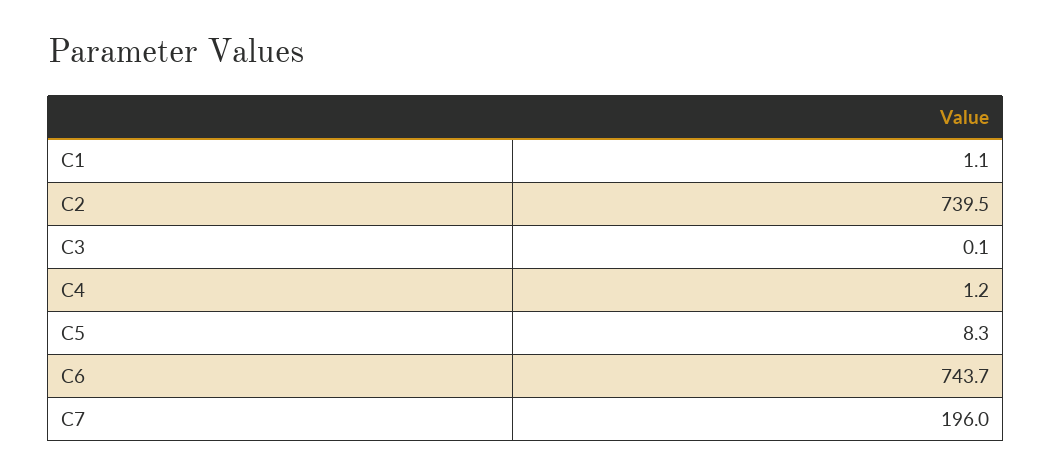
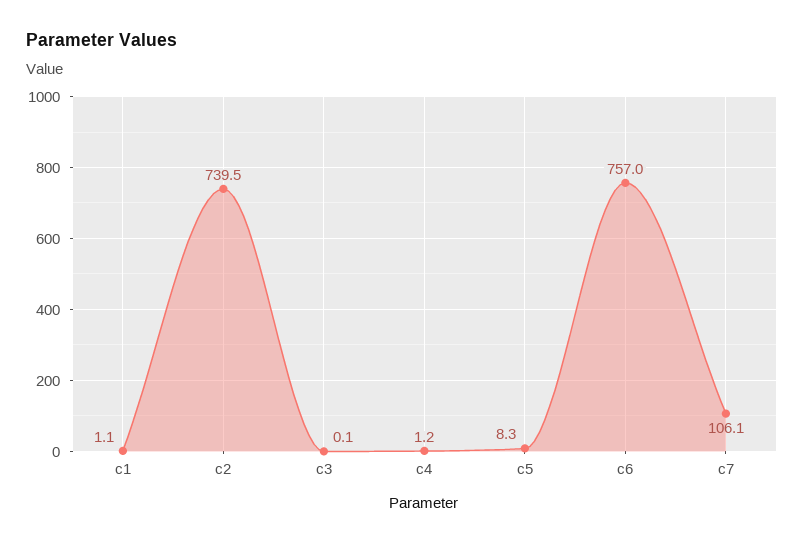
  {
    "C1": 1.1,
    "C2": 739.5,
    "C3": 0.1,
    "C4": 1.2,
    "C5": 8.3,
-   "C6": 743.7,
+   "C6": 757,
-   "C7": 196
+   "C7": 106.1
  }

